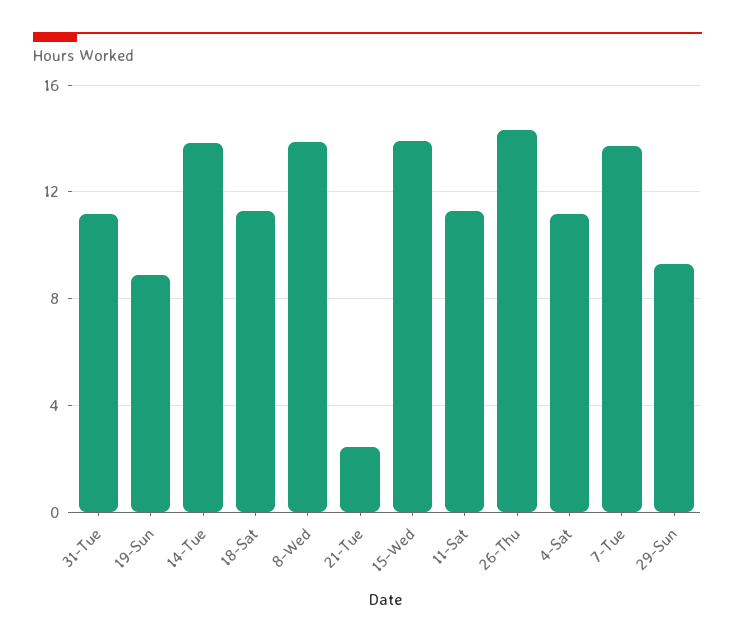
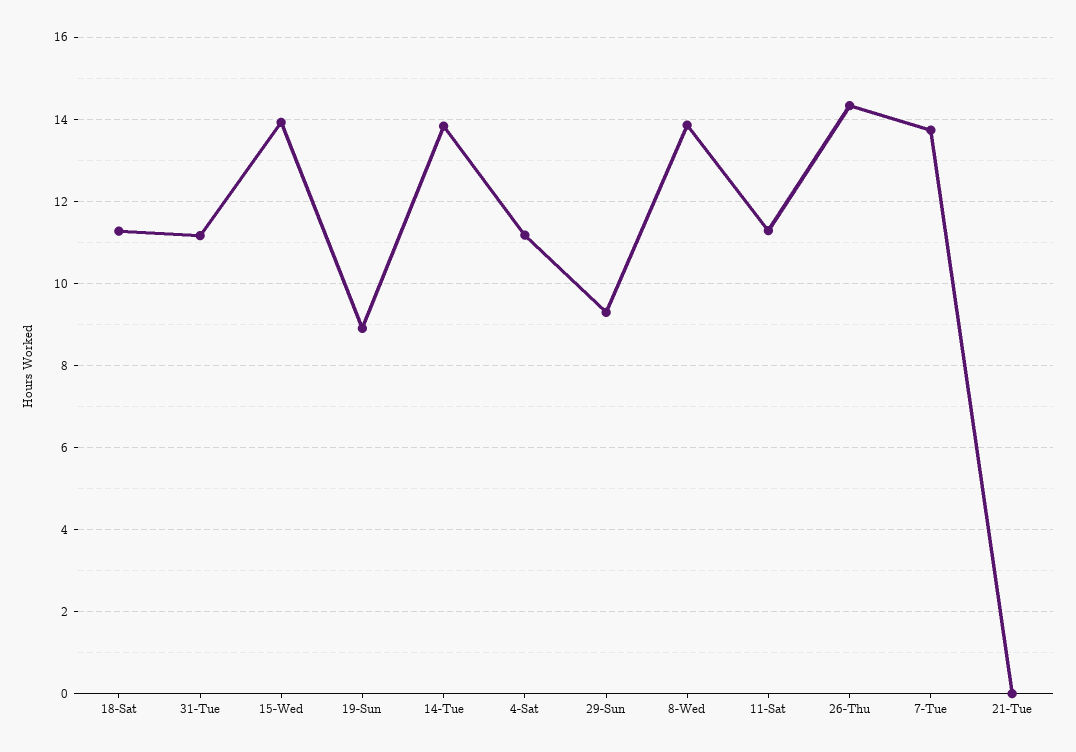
  {
    "31-Tue": 11.2,
    "19-Sun": 9,
    "14-Tue": 13.8,
    "18-Sat": 11.2,
    "8-Wed": 13.8,
-   "21-Tue": 2.5,
+   "21-Tue": 0,
    "15-Wed": 14,
    "11-Sat": 11.2,
    "26-Thu": 14.4,
    "4-Sat": 11.2,
    "7-Tue": 13.8,
    "29-Sun": 9.2
  }

